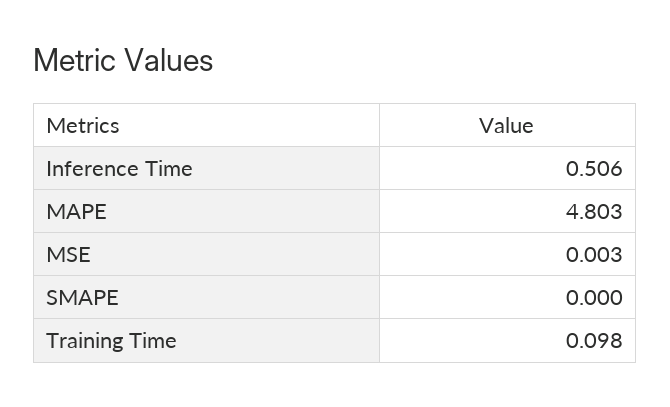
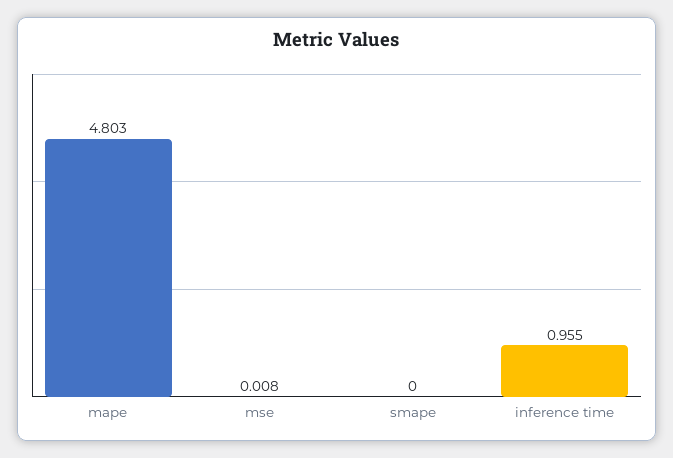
  {
-   "Inference Time": 0.506,
+   "Inference Time": 0.955,
    "MAPE": 4.803,
-   "MSE": 0.003,
+   "MSE": 0.008,
-   "SMAPE": 0,
+   "SMAPE": 0
-   "Training Time": 0.098
  }

